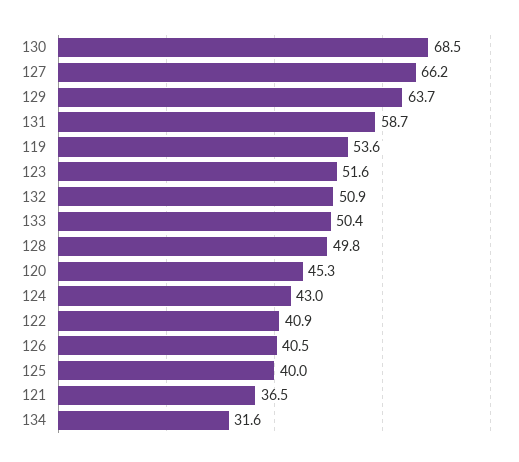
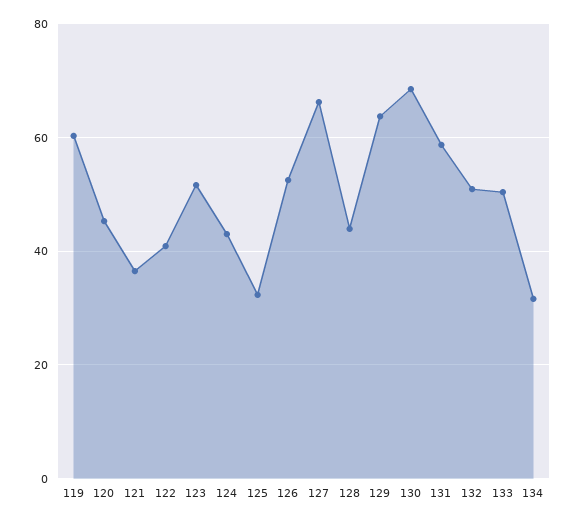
  {
    "130": 68.5,
    "127": 66.2,
    "129": 63.7,
    "131": 58.7,
-   "119": 53.6,
+   "119": 60,
    "123": 51.6,
    "132": 50.9,
    "133": 50.4,
-   "128": 49.8,
+   "128": 44,
    "120": 45.3,
    "124": 43,
    "122": 40.9,
-   "126": 40.5,
+   "126": 52,
-   "125": 40,
+   "125": 32,
    "121": 36.5,
    "134": 31.6
  }

